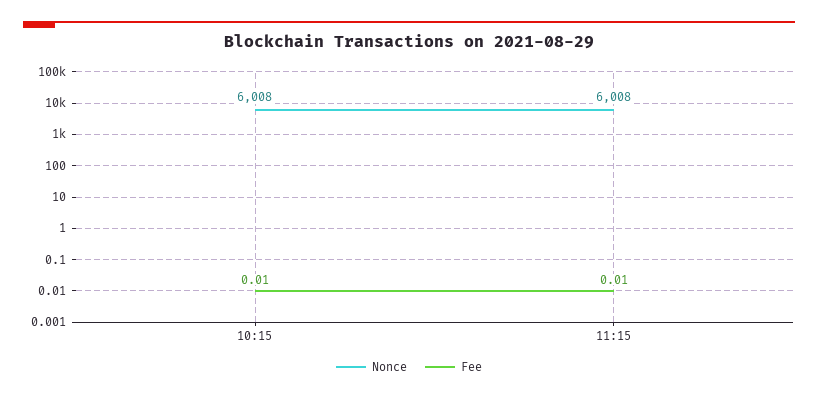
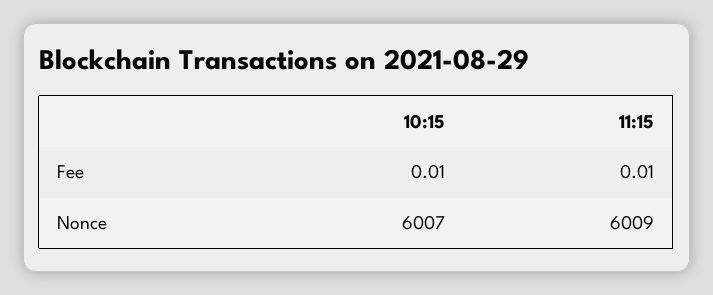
  {
    "Nonce": {
-     "10:15": 6008,
+     "10:15": 6007,
-     "11:15": 6008
+     "11:15": 6009
    },
    "Fee": {
      "10:15": 0.01,
      "11:15": 0.01
    }
  }

